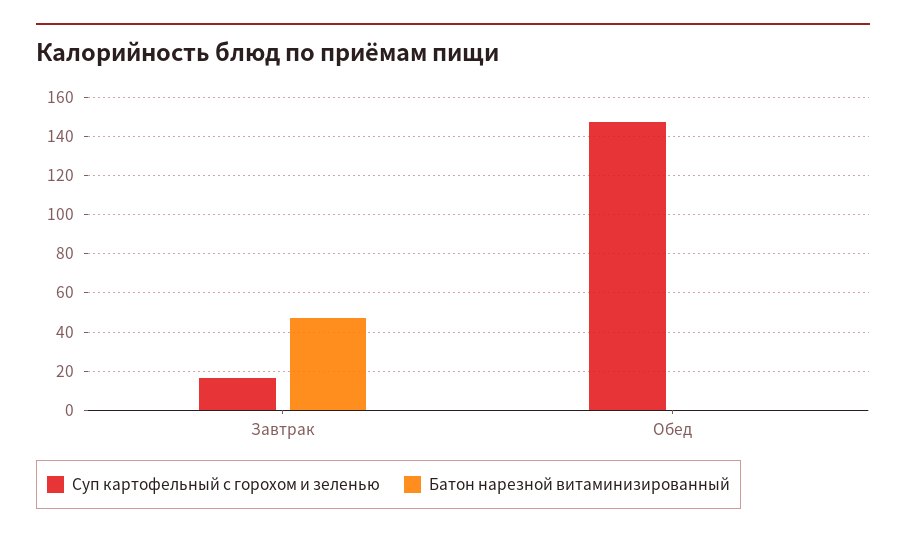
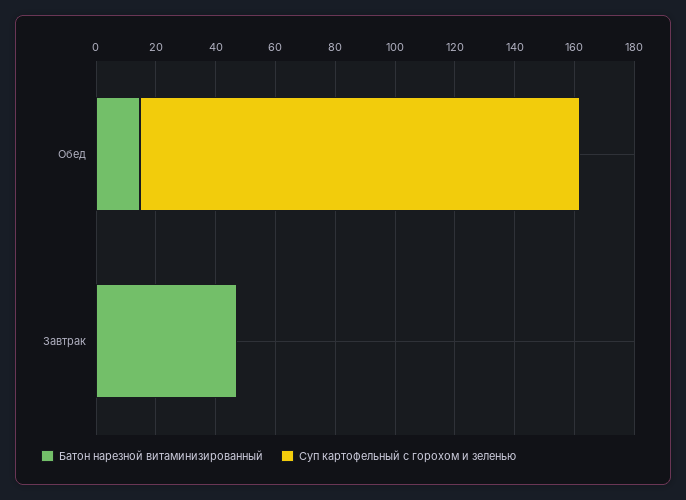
  {
    "Суп картофельный с горохом и зеленью": {
-     "Завтрак": 15,
+     "Завтрак": 0,
      "Обед": 145
    },
    "Батон нарезной витаминизированный": {
      "Завтрак": 45,
-     "Обед": 0
+     "Обед": 15
    }
  }

